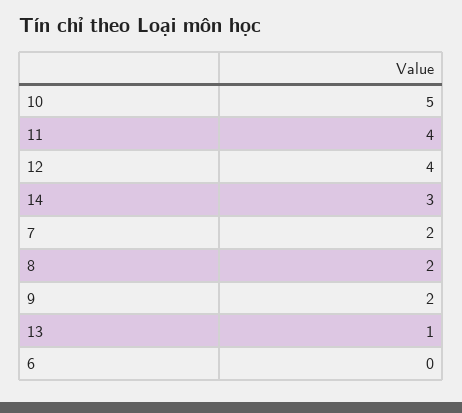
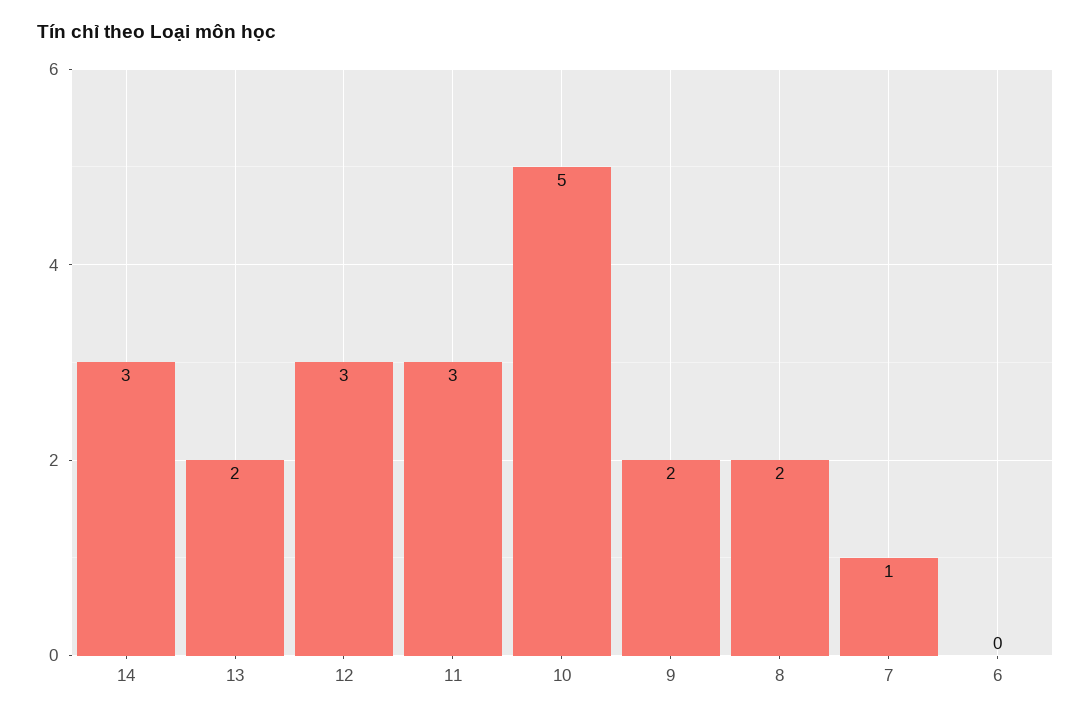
  {
    "10": 5,
-   "11": 4,
+   "11": 3,
-   "12": 4,
+   "12": 3,
    "14": 3,
-   "7": 2,
+   "7": 1,
    "8": 2,
    "9": 2,
-   "13": 1,
+   "13": 2,
    "6": 0
  }

